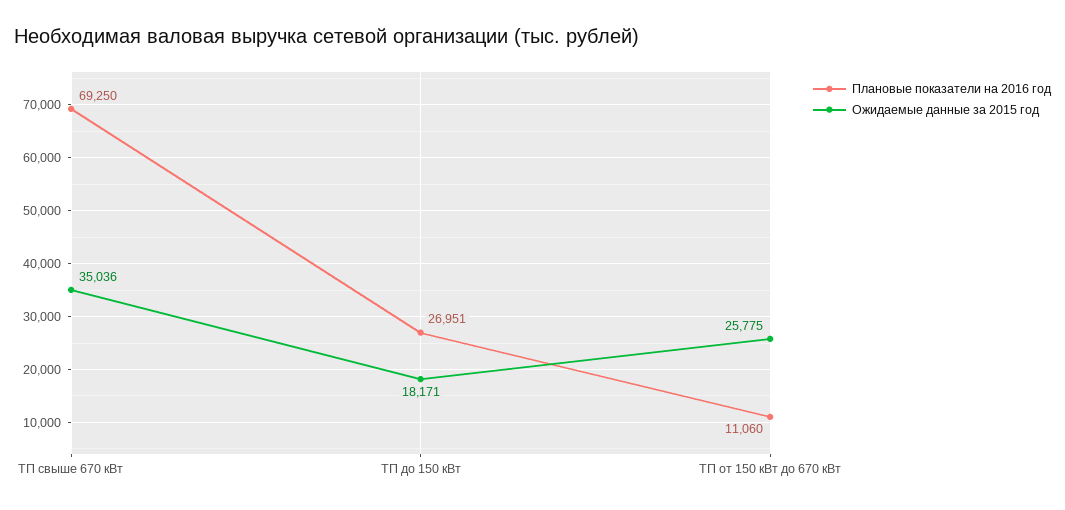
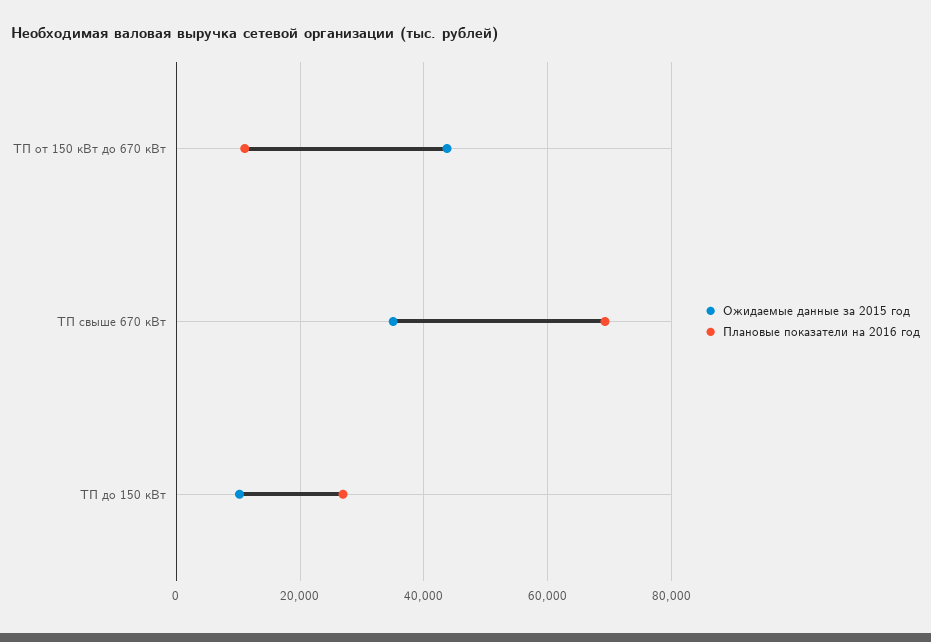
  {
    "Плановые показатели на 2016 год": {
      "ТП свыше 670 кВт": 69250,
      "ТП до 150 кВт": 26951,
      "ТП от 150 кВт до 670 кВт": 11060
    },
    "Ожидаемые данные за 2015 год": {
      "ТП свыше 670 кВт": 35036,
-     "ТП до 150 кВт": 18171,
+     "ТП до 150 кВт": 10000,
-     "ТП от 150 кВт до 670 кВт": 25775
+     "ТП от 150 кВт до 670 кВт": 44000
    }
  }

